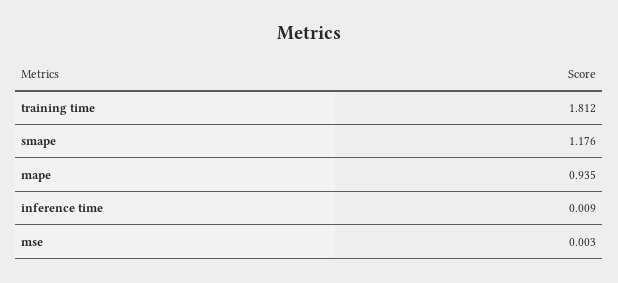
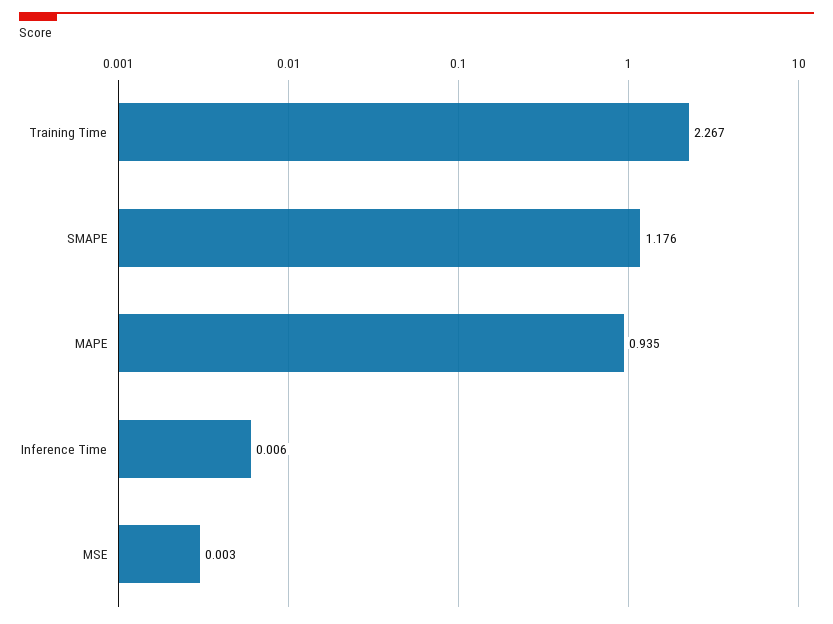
  {
-   "training time": 1.812,
+   "training time": 2.267,
    "smape": 1.176,
    "mape": 0.935,
-   "inference time": 0.009,
+   "inference time": 0.006,
    "mse": 0.003
  }

